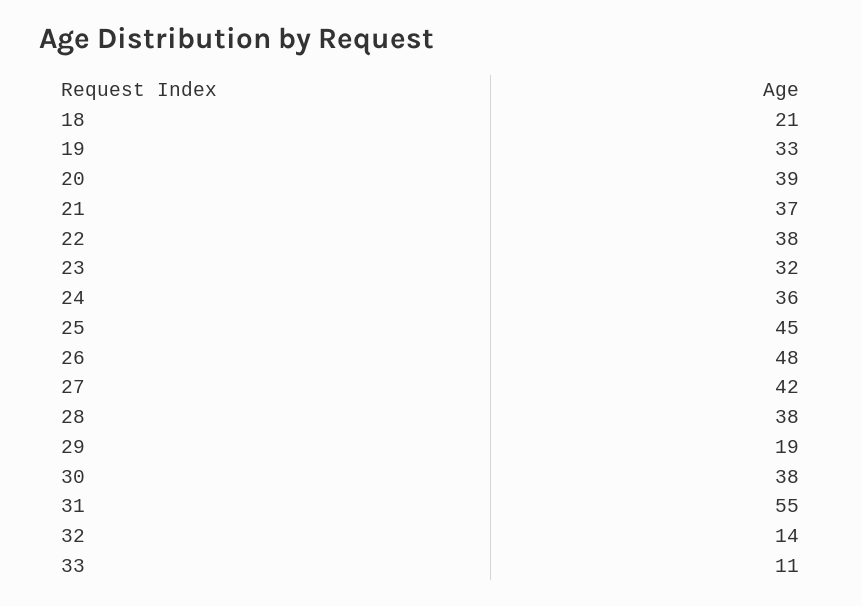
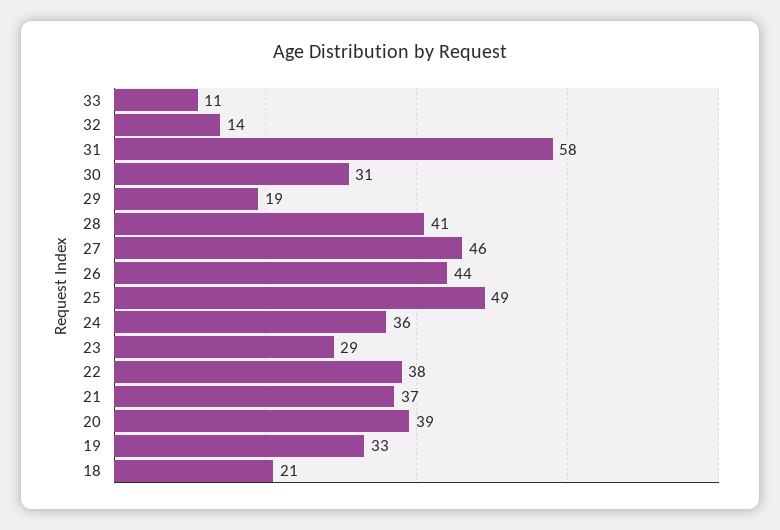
  {
    "18": 21,
    "19": 33,
    "20": 39,
    "21": 37,
    "22": 38,
-   "23": 32,
+   "23": 29,
    "24": 36,
-   "25": 45,
+   "25": 49,
-   "26": 48,
+   "26": 44,
-   "27": 42,
+   "27": 46,
-   "28": 38,
+   "28": 41,
    "29": 19,
-   "30": 38,
+   "30": 31,
-   "31": 55,
+   "31": 58,
    "32": 14,
    "33": 11
  }

